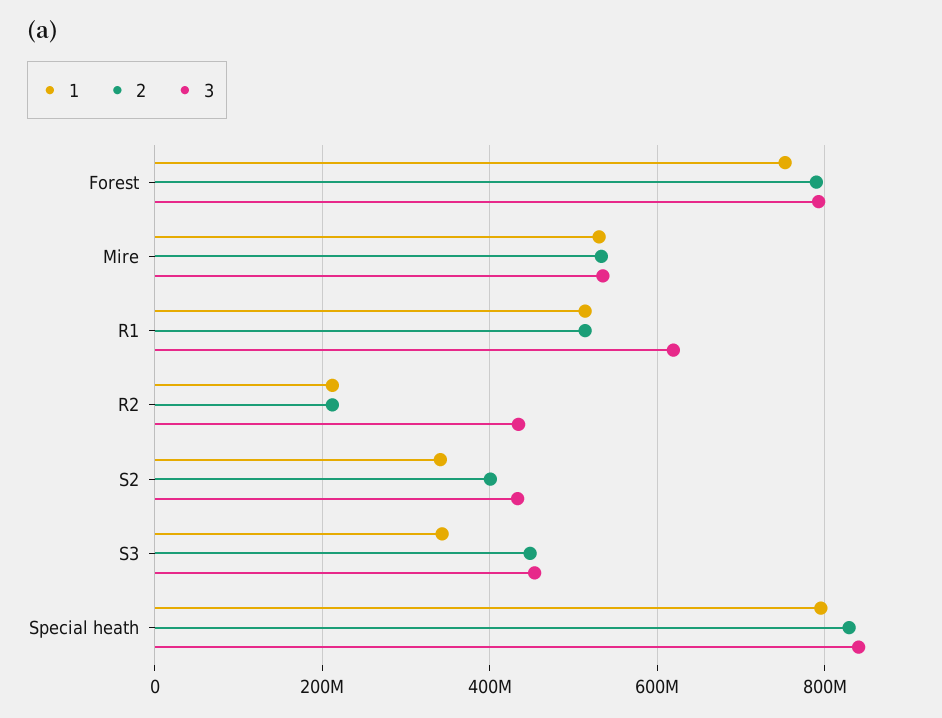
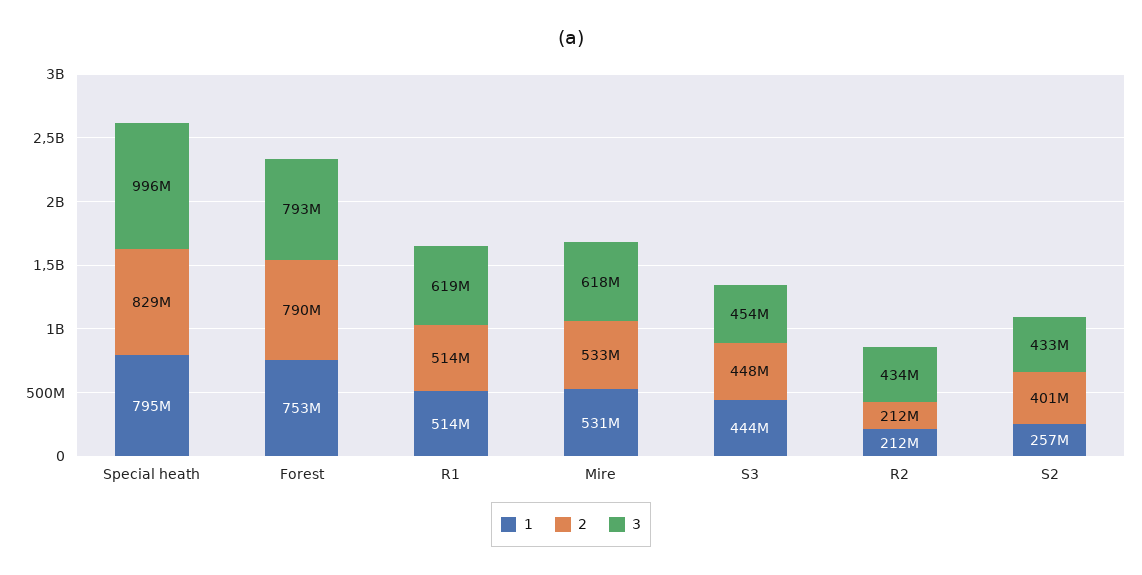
  {
    "1": {
      "Forest": 753000000,
      "Mire": 531000000,
      "R1": 514000000,
      "R2": 212000000,
-     "S2": 340000000,
+     "S2": 257000000,
-     "S3": 340000000,
+     "S3": 444000000,
      "Special heath": 795000000
    },
    "2": {
      "Forest": 790000000,
      "Mire": 533000000,
      "R1": 514000000,
      "R2": 212000000,
      "S2": 401000000,
      "S3": 448000000,
      "Special heath": 829000000
    },
    "3": {
      "Forest": 793000000,
-     "Mire": 540000000,
+     "Mire": 618000000,
      "R1": 619000000,
      "R2": 434000000,
      "S2": 433000000,
      "S3": 454000000,
-     "Special heath": 840000000
+     "Special heath": 996000000
    }
  }

